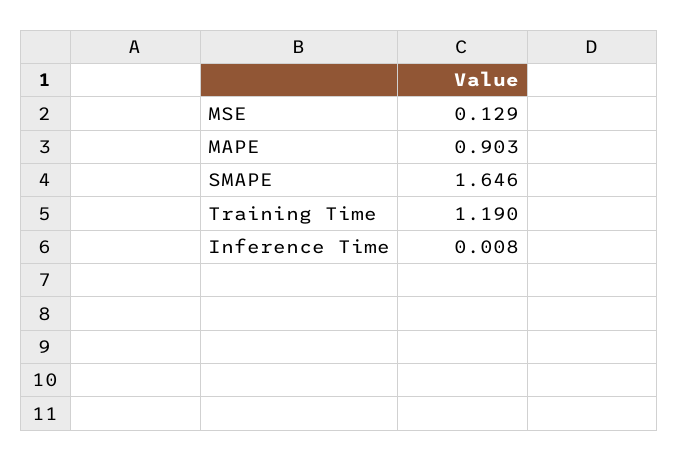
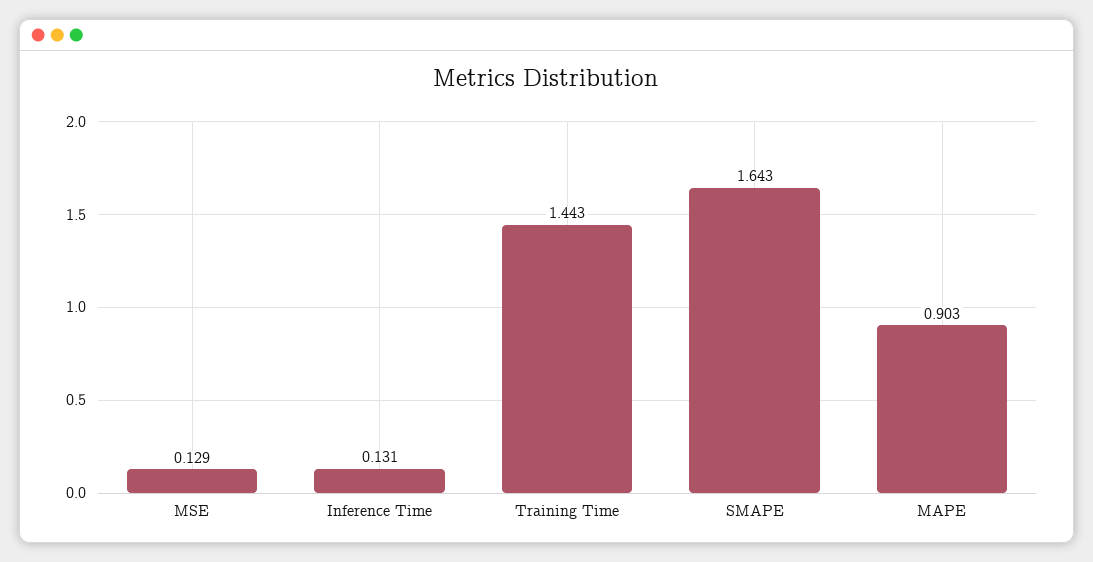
  {
    "MSE": 0.129,
    "MAPE": 0.903,
-   "SMAPE": 1.646,
+   "SMAPE": 1.643,
-   "Training Time": 1.19,
+   "Training Time": 1.443,
-   "Inference Time": 0.008
+   "Inference Time": 0.131
  }

